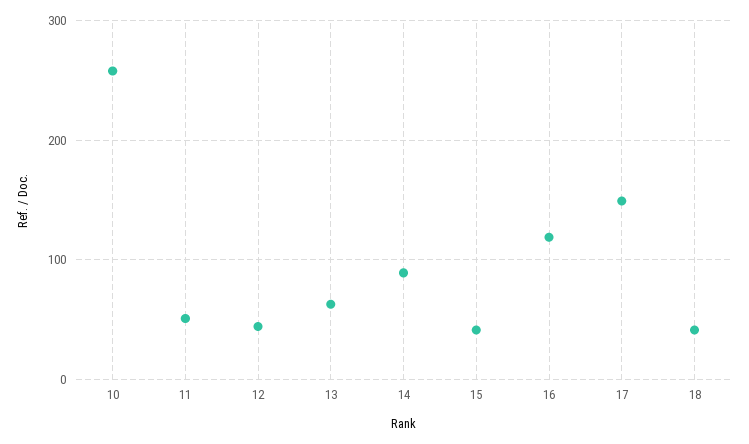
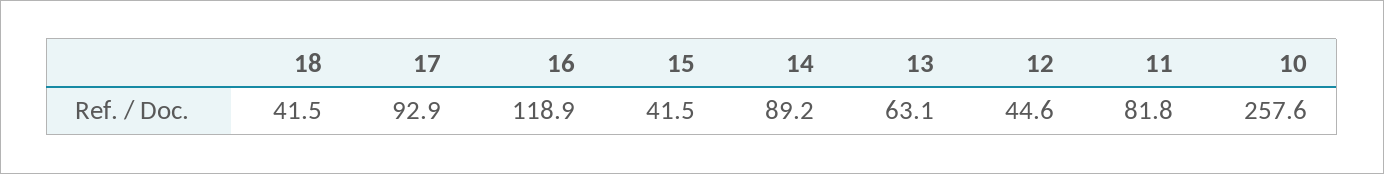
  {
    "10": 257.6,
-   "11": 50,
+   "11": 81.8,
    "12": 44.6,
    "13": 63.1,
    "14": 89.2,
    "15": 41.5,
    "16": 118.9,
-   "17": 150,
+   "17": 92.9,
    "18": 41.5
  }

